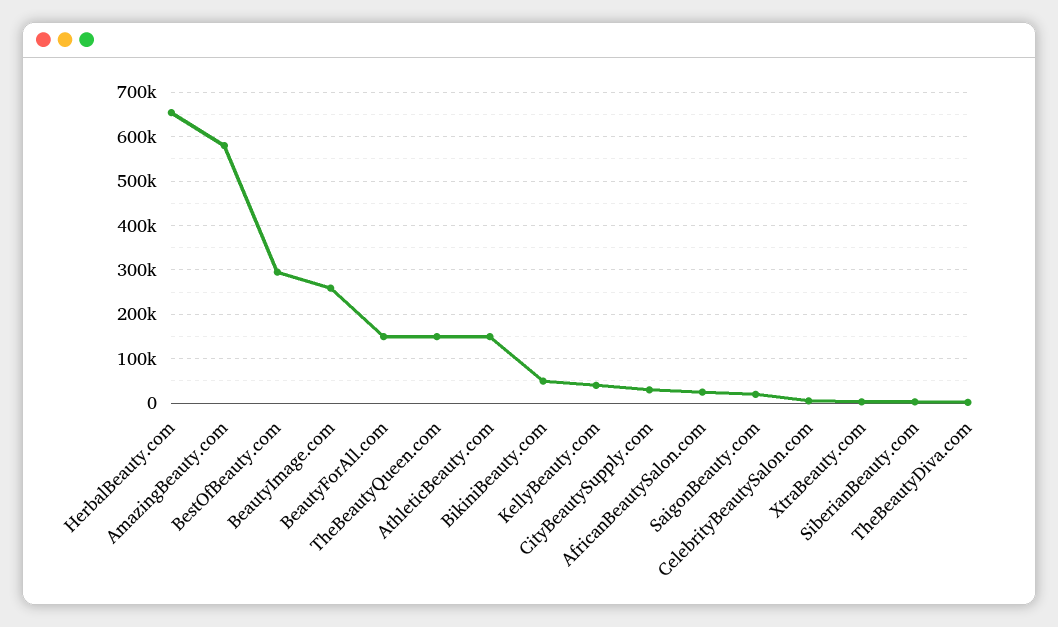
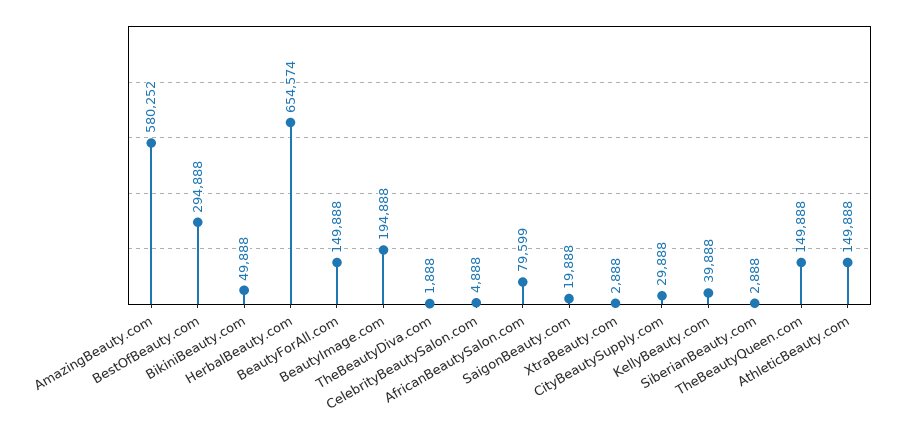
  {
    "HerbalBeauty.com": 654574,
    "AmazingBeauty.com": 580252,
    "BestOfBeauty.com": 294888,
-   "BeautyImage.com": 260000,
+   "BeautyImage.com": 194888,
    "BeautyForAll.com": 149888,
    "TheBeautyQueen.com": 149888,
    "AthleticBeauty.com": 149888,
    "BikiniBeauty.com": 49888,
    "KellyBeauty.com": 39888,
    "CityBeautySupply.com": 29888,
-   "AfricanBeautySalon.com": 20000,
+   "AfricanBeautySalon.com": 79599,
    "SaigonBeauty.com": 19888,
    "CelebrityBeautySalon.com": 4888,
    "XtraBeauty.com": 2888,
    "SiberianBeauty.com": 2888,
    "TheBeautyDiva.com": 1888
  }

